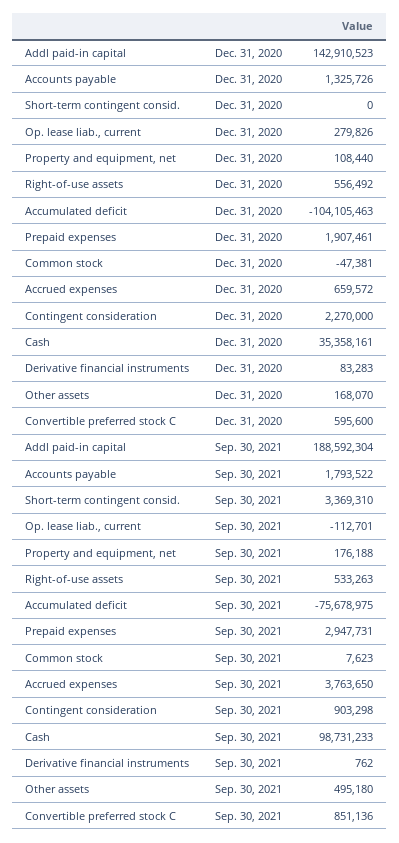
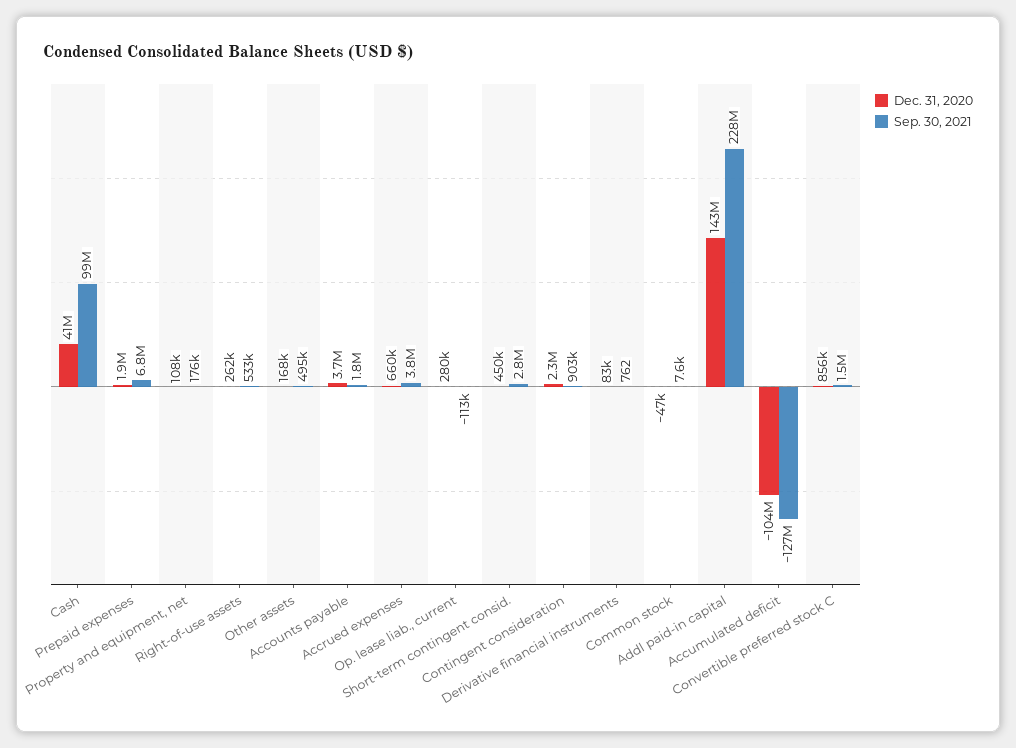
  {
    "Dec. 31, 2020": {
      "Addl paid-in capital": 142910523,
-     "Accounts payable": 1325726,
+     "Accounts payable": 3700000,
-     "Short-term contingent consid.": 0,
+     "Short-term contingent consid.": 450000,
      "Op. lease liab., current": 279826,
      "Property and equipment, net": 108440,
-     "Right-of-use assets": 556492,
+     "Right-of-use assets": 262000,
      "Accumulated deficit": -104105463,
      "Prepaid expenses": 1907461,
      "Common stock": -47381,
      "Accrued expenses": 659572,
      "Contingent consideration": 2270000,
-     "Cash": 35358161,
+     "Cash": 41000000,
      "Derivative financial instruments": 83283,
      "Other assets": 168070,
-     "Convertible preferred stock C": 595600
+     "Convertible preferred stock C": 856000
    },
    "Sep. 30, 2021": {
-     "Addl paid-in capital": 188592304,
+     "Addl paid-in capital": 228000000,
      "Accounts payable": 1793522,
-     "Short-term contingent consid.": 3369310,
+     "Short-term contingent consid.": 2800000,
      "Op. lease liab., current": -112701,
      "Property and equipment, net": 176188,
      "Right-of-use assets": 533263,
-     "Accumulated deficit": -75678975,
+     "Accumulated deficit": -127000000,
-     "Prepaid expenses": 2947731,
+     "Prepaid expenses": 6800000,
      "Common stock": 7623,
      "Accrued expenses": 3763650,
      "Contingent consideration": 903298,
      "Cash": 98731233,
      "Derivative financial instruments": 762,
      "Other assets": 495180,
-     "Convertible preferred stock C": 851136
+     "Convertible preferred stock C": 1500000
    }
  }

